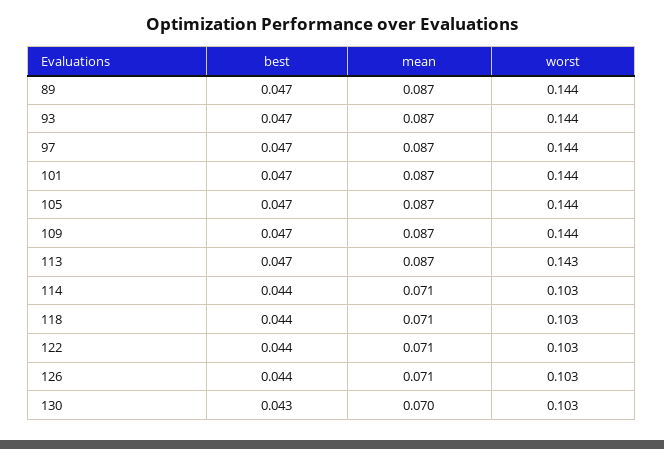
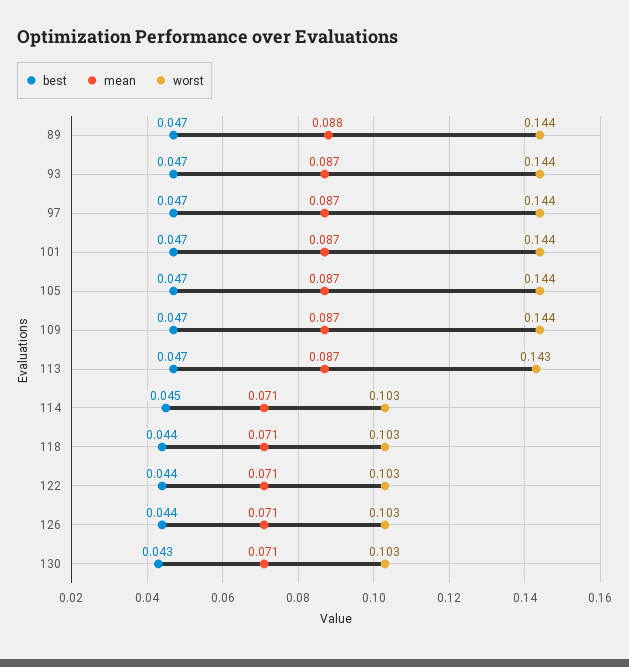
  {
    "best": {
      "89": 0.047,
      "93": 0.047,
      "97": 0.047,
      "101": 0.047,
      "105": 0.047,
      "109": 0.047,
      "113": 0.047,
-     "114": 0.044,
+     "114": 0.045,
      "118": 0.044,
      "122": 0.044,
      "126": 0.044,
      "130": 0.043
    },
    "mean": {
-     "89": 0.087,
+     "89": 0.088,
      "93": 0.087,
      "97": 0.087,
      "101": 0.087,
      "105": 0.087,
      "109": 0.087,
      "113": 0.087,
      "114": 0.071,
      "118": 0.071,
      "122": 0.071,
      "126": 0.071,
-     "130": 0.07
+     "130": 0.071
    },
    "worst": {
      "89": 0.144,
      "93": 0.144,
      "97": 0.144,
      "101": 0.144,
      "105": 0.144,
      "109": 0.144,
      "113": 0.143,
      "114": 0.103,
      "118": 0.103,
      "122": 0.103,
      "126": 0.103,
      "130": 0.103
    }
  }

